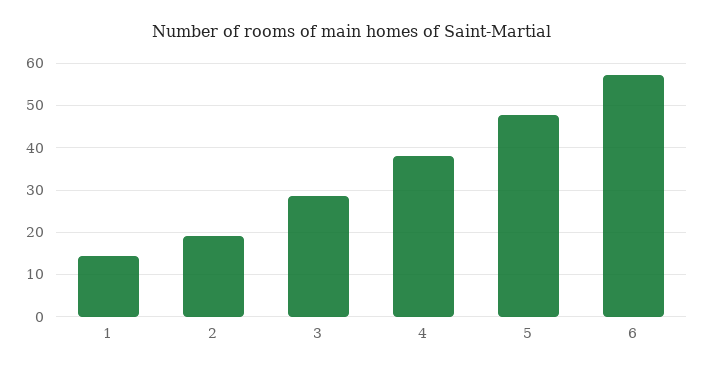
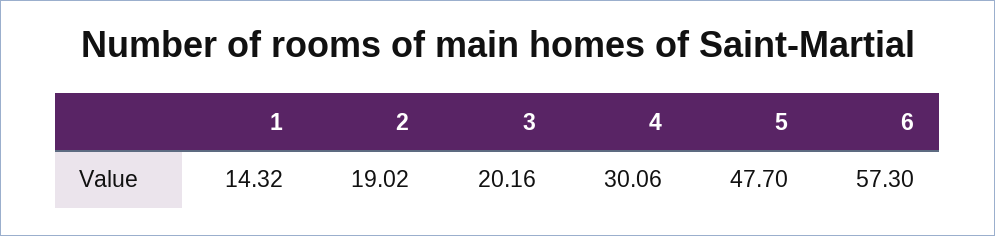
  {
    "1": 14.32,
    "2": 19.02,
-   "3": 28,
+   "3": 20.16,
-   "4": 38,
+   "4": 30.06,
    "5": 47.7,
    "6": 57.3
  }

